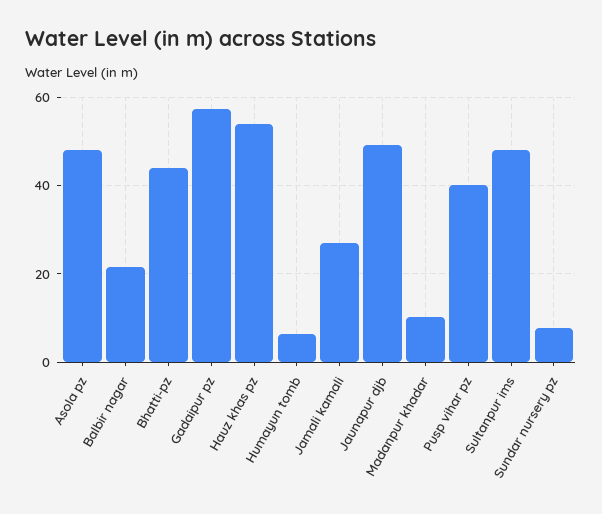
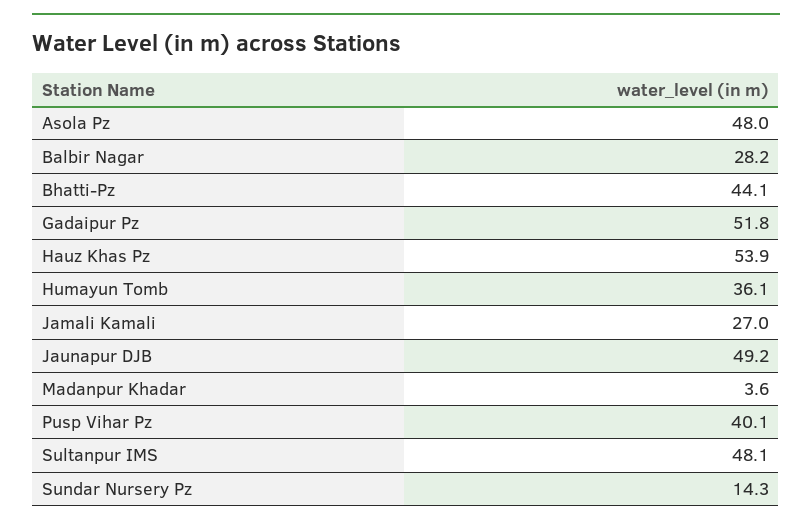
  {
    "Asola pz": 48,
-   "Balbir nagar": 22,
+   "Balbir nagar": 28.2,
    "Bhatti-pz": 44.1,
-   "Gadaipur pz": 58,
+   "Gadaipur pz": 51.8,
    "Hauz khas pz": 53.9,
-   "Humayun tomb": 6,
+   "Humayun tomb": 36.1,
    "Jamali kamali": 27,
    "Jaunapur djb": 49.2,
-   "Madanpur khadar": 10,
+   "Madanpur khadar": 3.6,
    "Pusp vihar pz": 40.1,
    "Sultanpur ims": 48.1,
-   "Sundar nursery pz": 8
+   "Sundar nursery pz": 14.3
  }

